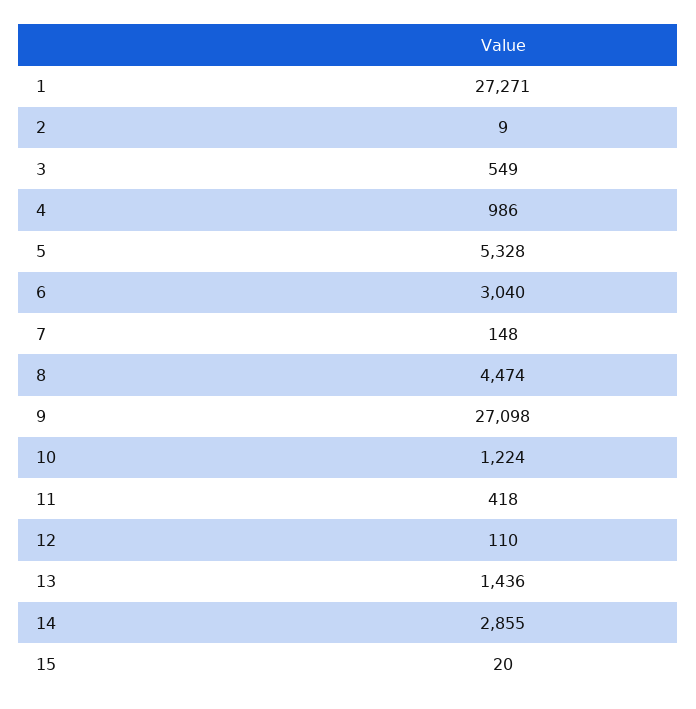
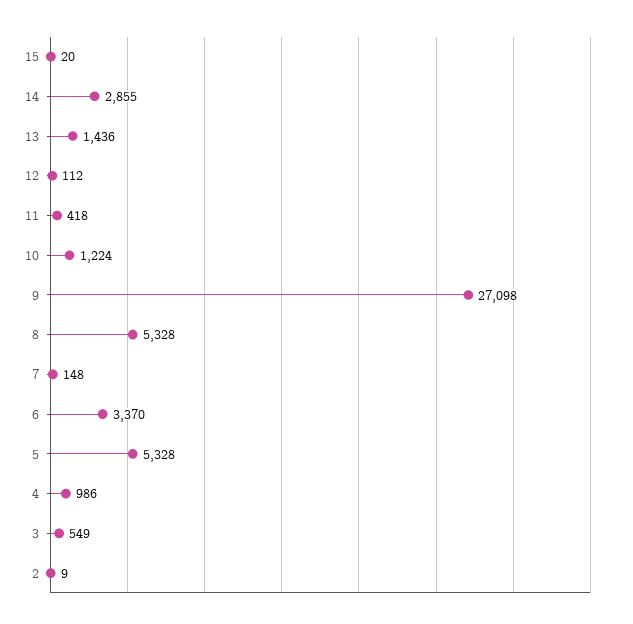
  {
-   "1": 27271,
    "2": 9,
    "3": 549,
    "4": 986,
    "5": 5328,
-   "6": 3040,
+   "6": 3370,
    "7": 148,
-   "8": 4474,
+   "8": 5328,
    "9": 27098,
    "10": 1224,
    "11": 418,
-   "12": 110,
+   "12": 112,
    "13": 1436,
    "14": 2855,
    "15": 20
  }

